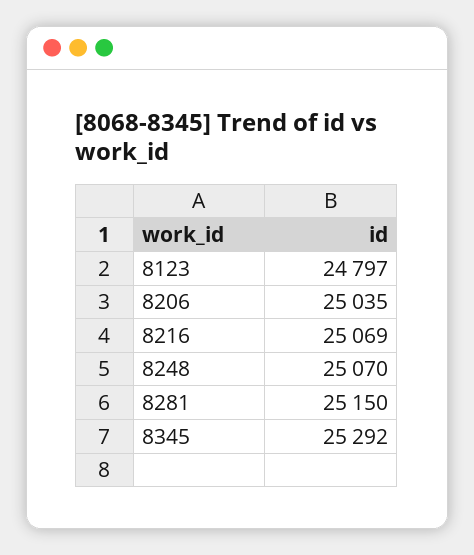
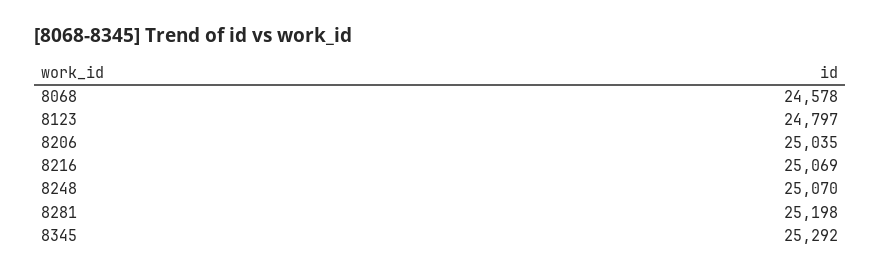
  {
    "8123": 24797,
    "8206": 25035,
    "8216": 25069,
    "8248": 25070,
-   "8281": 25150,
+   "8281": 25198,
-   "8345": 25292
+   "8345": 25292,
+   "8068": 24578
  }

